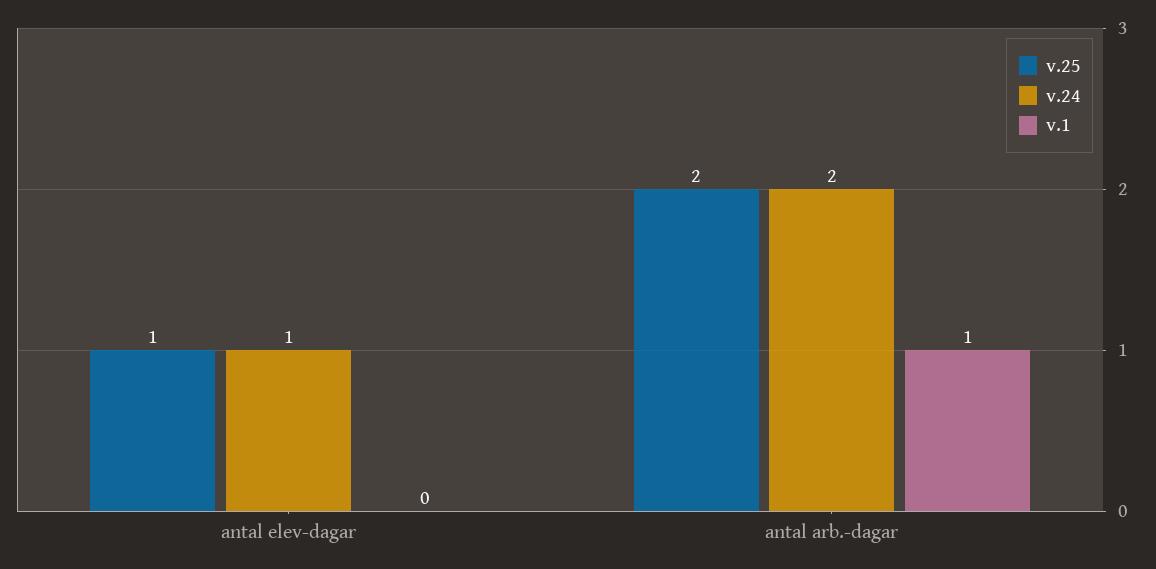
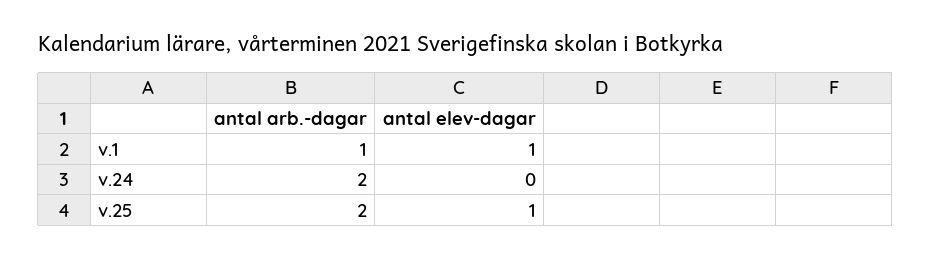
  {
    "v.25": {
      "antal elev-dagar": 1,
      "antal arb.-dagar": 2
    },
    "v.24": {
-     "antal elev-dagar": 1,
+     "antal elev-dagar": 0,
      "antal arb.-dagar": 2
    },
    "v.1": {
-     "antal elev-dagar": 0,
+     "antal elev-dagar": 1,
      "antal arb.-dagar": 1
    }
  }

